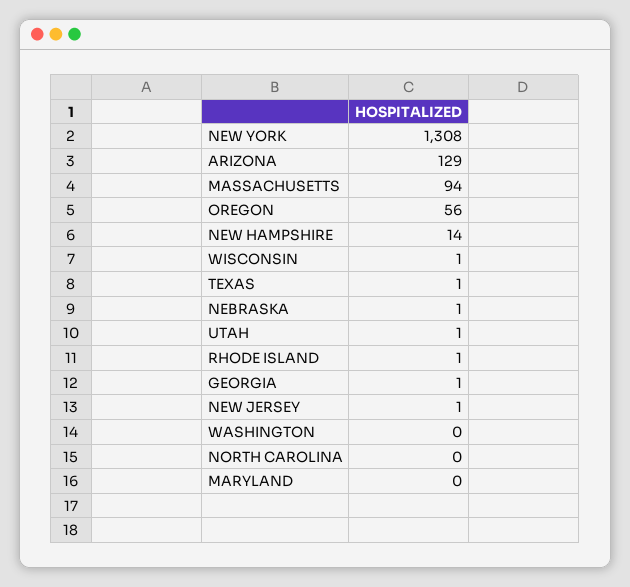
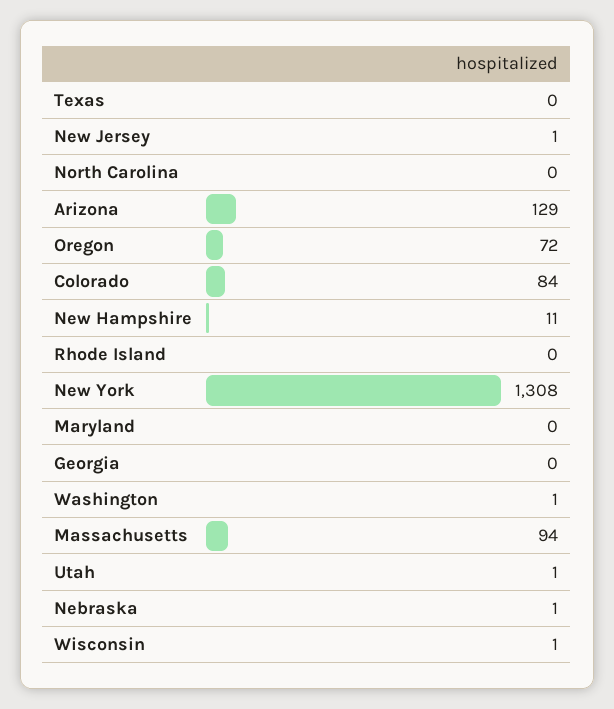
  {
    "NEW YORK": 1308,
    "ARIZONA": 129,
    "MASSACHUSETTS": 94,
-   "OREGON": 56,
+   "OREGON": 72,
-   "NEW HAMPSHIRE": 14,
+   "NEW HAMPSHIRE": 11,
    "WISCONSIN": 1,
-   "TEXAS": 1,
+   "TEXAS": 0,
    "NEBRASKA": 1,
    "UTAH": 1,
-   "RHODE ISLAND": 1,
+   "RHODE ISLAND": 0,
-   "GEORGIA": 1,
+   "GEORGIA": 0,
    "NEW JERSEY": 1,
-   "WASHINGTON": 0,
+   "WASHINGTON": 1,
    "NORTH CAROLINA": 0,
-   "MARYLAND": 0
+   "MARYLAND": 0,
+   "Colorado": 84
  }

